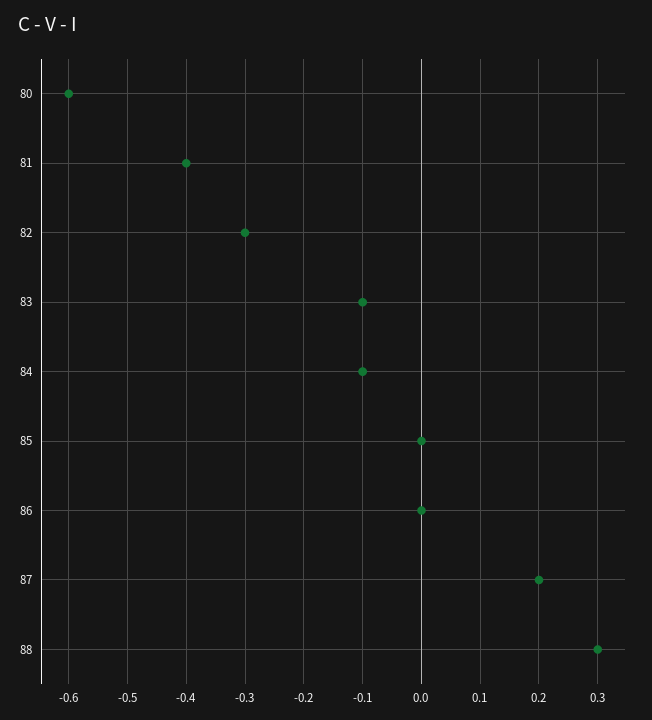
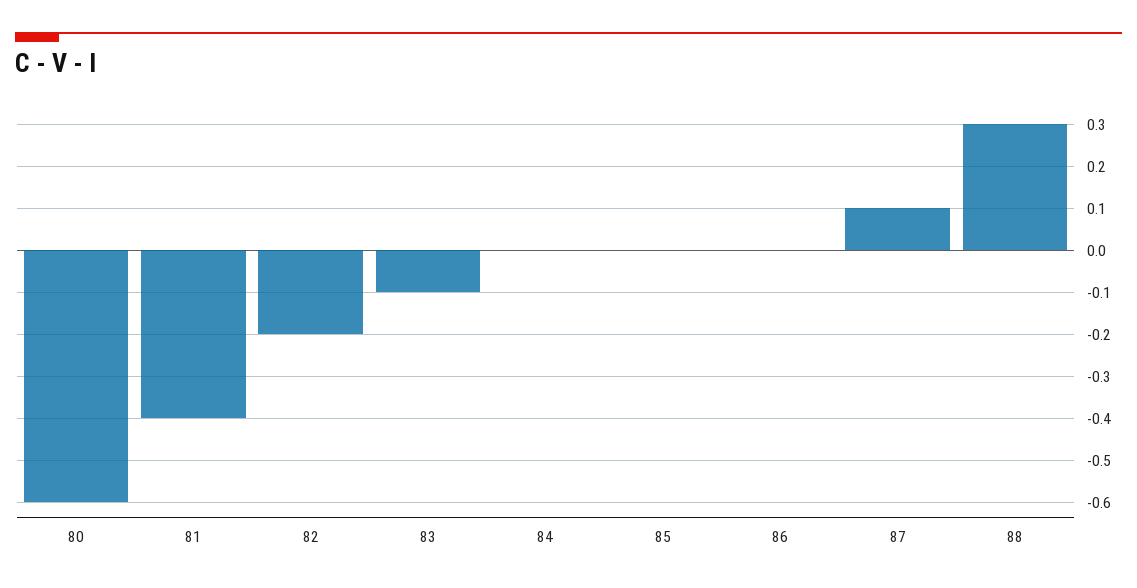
  {
    "80": -0.6,
    "81": -0.4,
-   "82": -0.3,
+   "82": -0.2,
    "83": -0.1,
-   "84": -0.1,
+   "84": 0,
    "85": 0,
    "86": 0,
-   "87": 0.2,
+   "87": 0.1,
    "88": 0.3
  }

